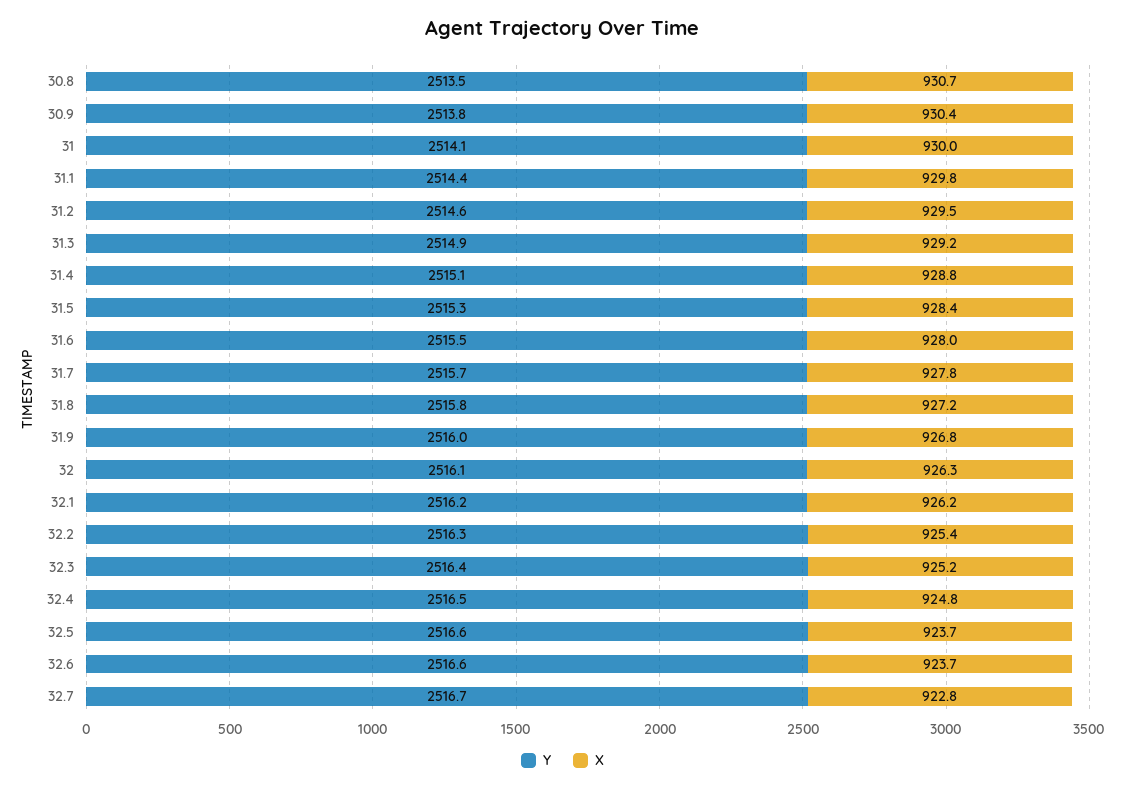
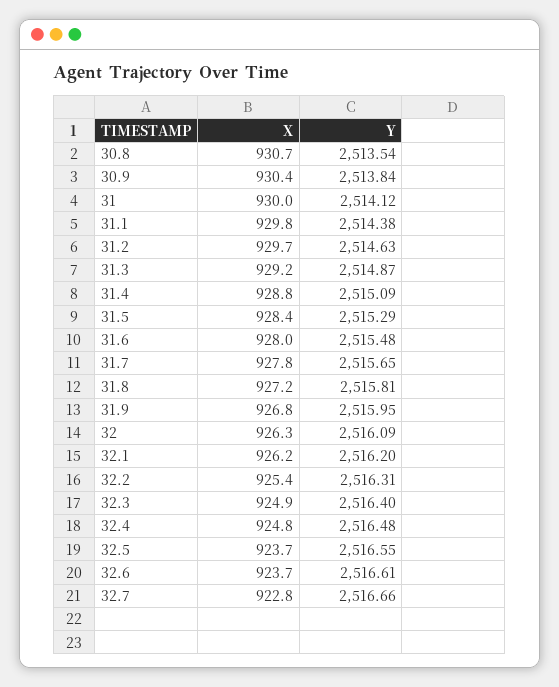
  {
    "Y": {
      "30.8": 2513.54,
      "30.9": 2513.84,
      "31": 2514.12,
      "31.1": 2514.38,
      "31.2": 2514.63,
      "31.3": 2514.87,
      "31.4": 2515.09,
      "31.5": 2515.29,
      "31.6": 2515.48,
      "31.7": 2515.65,
      "31.8": 2515.81,
      "31.9": 2515.95,
      "32": 2516.09,
      "32.1": 2516.2,
      "32.2": 2516.31,
      "32.3": 2516.4,
      "32.4": 2516.48,
      "32.5": 2516.55,
      "32.6": 2516.61,
      "32.7": 2516.66
    },
    "X": {
      "30.8": 930.7,
      "30.9": 930.4,
      "31": 930,
      "31.1": 929.8,
-     "31.2": 929.5,
+     "31.2": 929.7,
      "31.3": 929.2,
      "31.4": 928.8,
      "31.5": 928.4,
      "31.6": 928,
      "31.7": 927.8,
      "31.8": 927.2,
      "31.9": 926.8,
      "32": 926.3,
      "32.1": 926.2,
      "32.2": 925.4,
-     "32.3": 925.2,
+     "32.3": 924.9,
      "32.4": 924.8,
      "32.5": 923.7,
      "32.6": 923.7,
      "32.7": 922.8
    }
  }

